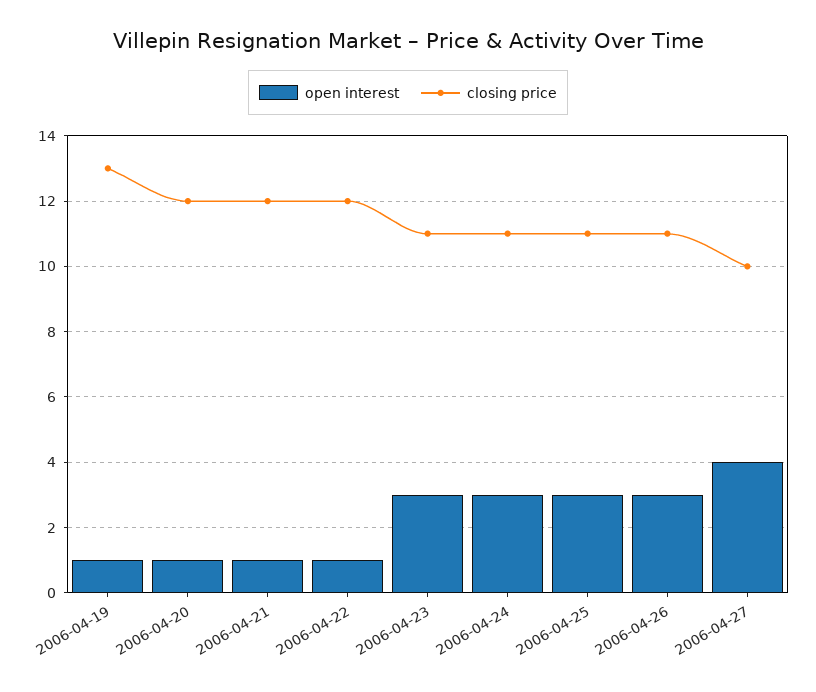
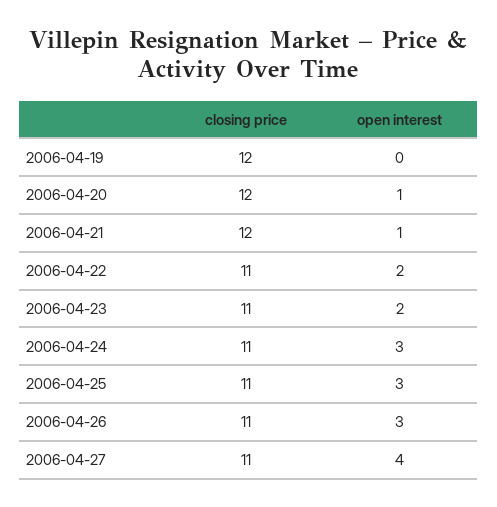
  {
    "open interest": {
-     "2006-04-19": 1,
+     "2006-04-19": 0,
      "2006-04-20": 1,
      "2006-04-21": 1,
-     "2006-04-22": 1,
+     "2006-04-22": 2,
-     "2006-04-23": 3,
+     "2006-04-23": 2,
      "2006-04-24": 3,
      "2006-04-25": 3,
      "2006-04-26": 3,
      "2006-04-27": 4
    },
    "closing price": {
-     "2006-04-19": 13,
+     "2006-04-19": 12,
      "2006-04-20": 12,
      "2006-04-21": 12,
-     "2006-04-22": 12,
+     "2006-04-22": 11,
      "2006-04-23": 11,
      "2006-04-24": 11,
      "2006-04-25": 11,
      "2006-04-26": 11,
-     "2006-04-27": 10
+     "2006-04-27": 11
    }
  }

